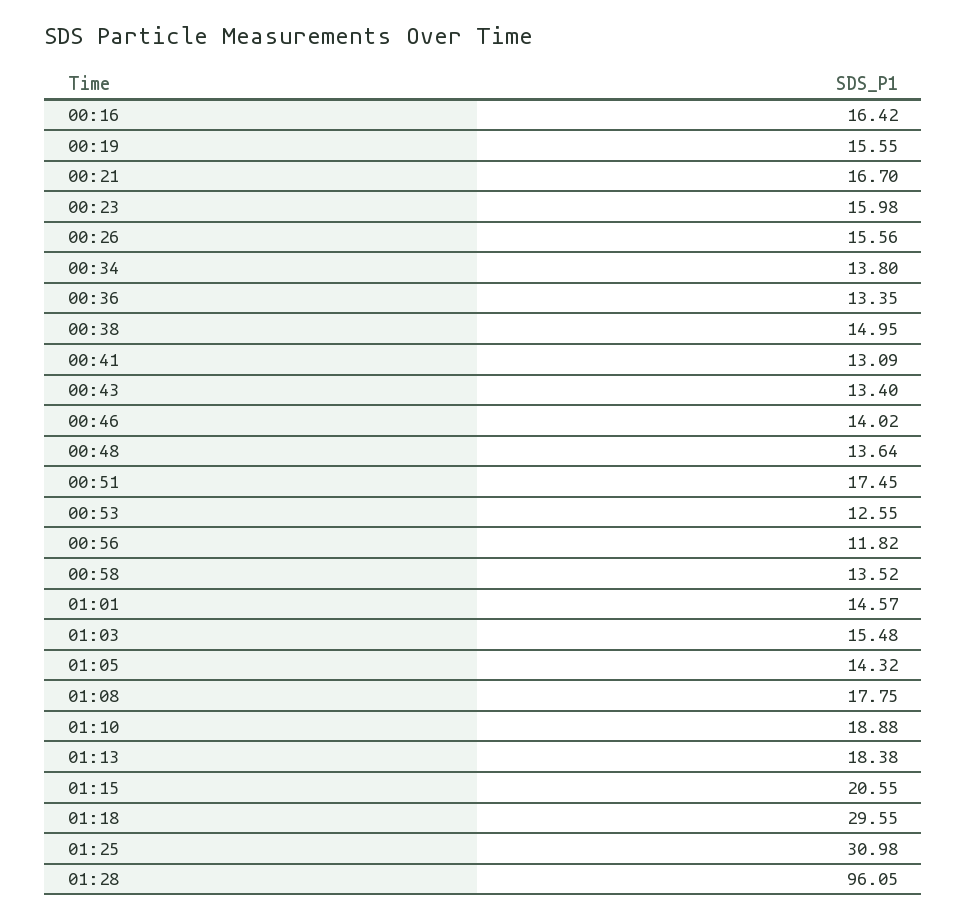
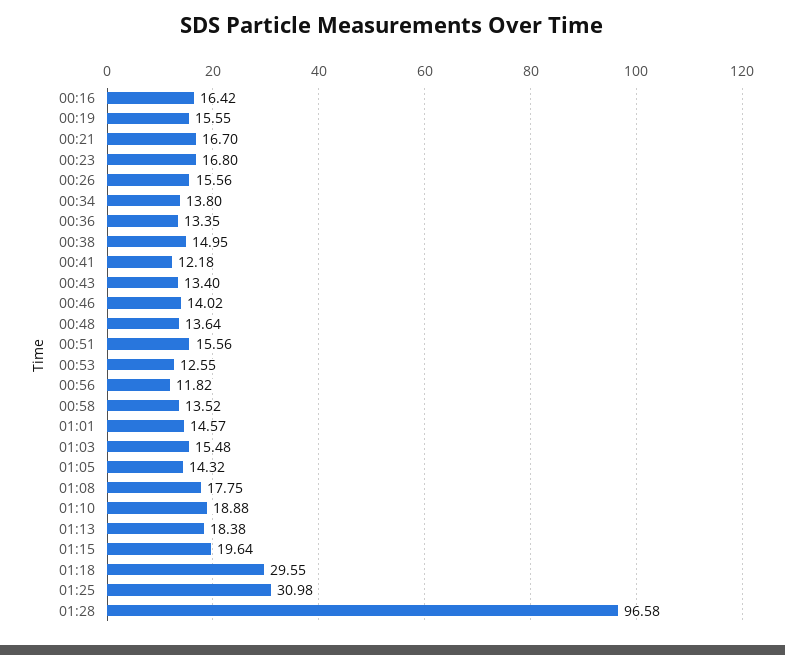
  {
    "00:16": 16.42,
    "00:19": 15.55,
    "00:21": 16.7,
-   "00:23": 15.98,
+   "00:23": 16.8,
    "00:26": 15.56,
    "00:34": 13.8,
    "00:36": 13.35,
    "00:38": 14.95,
-   "00:41": 13.09,
+   "00:41": 12.18,
    "00:43": 13.4,
    "00:46": 14.02,
    "00:48": 13.64,
-   "00:51": 17.45,
+   "00:51": 15.56,
    "00:53": 12.55,
    "00:56": 11.82,
    "00:58": 13.52,
    "01:01": 14.57,
    "01:03": 15.48,
    "01:05": 14.32,
    "01:08": 17.75,
    "01:10": 18.88,
    "01:13": 18.38,
-   "01:15": 20.55,
+   "01:15": 19.64,
    "01:18": 29.55,
    "01:25": 30.98,
-   "01:28": 96.05
+   "01:28": 96.58
  }

